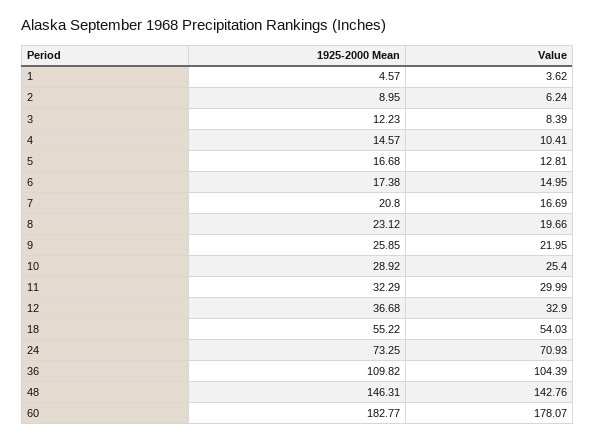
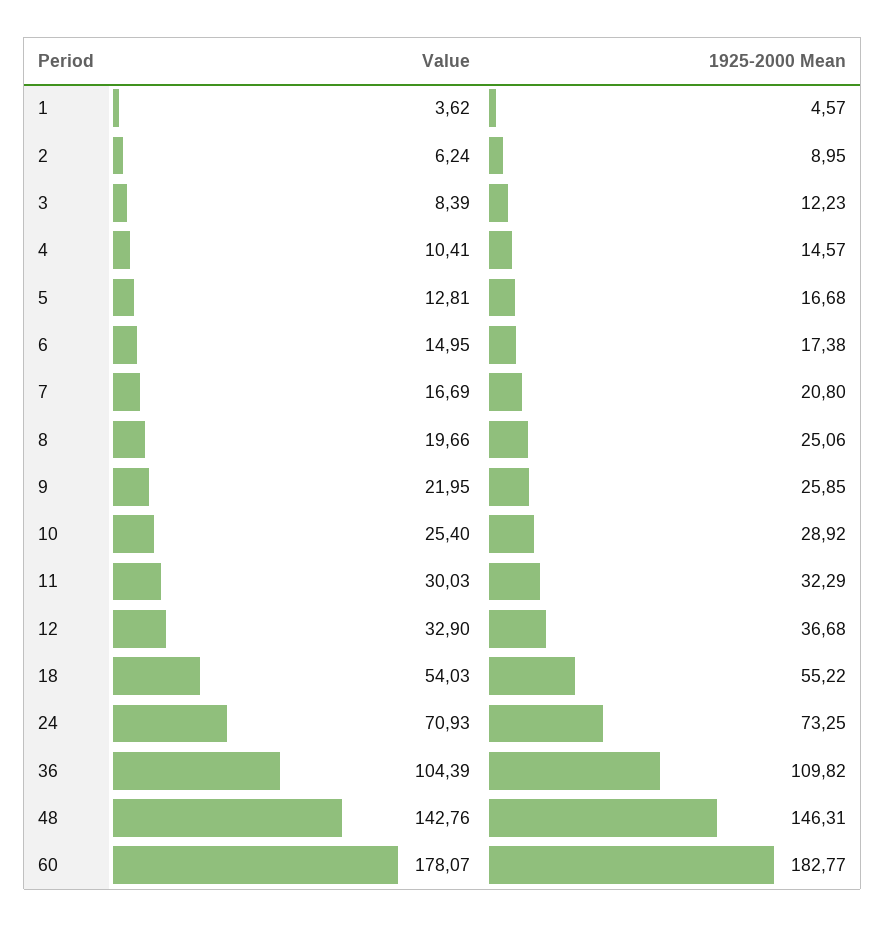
  {
    "1925-2000 Mean": {
      "1": 4.57,
      "2": 8.95,
      "3": 12.23,
      "4": 14.57,
      "5": 16.68,
      "6": 17.38,
      "7": 20.8,
-     "8": 23.12,
+     "8": 25.06,
      "9": 25.85,
      "10": 28.92,
      "11": 32.29,
      "12": 36.68,
      "18": 55.22,
      "24": 73.25,
      "36": 109.82,
      "48": 146.31,
      "60": 182.77
    },
    "Value": {
      "1": 3.62,
      "2": 6.24,
      "3": 8.39,
      "4": 10.41,
      "5": 12.81,
      "6": 14.95,
      "7": 16.69,
      "8": 19.66,
      "9": 21.95,
      "10": 25.4,
-     "11": 29.99,
+     "11": 30.03,
      "12": 32.9,
      "18": 54.03,
      "24": 70.93,
      "36": 104.39,
      "48": 142.76,
      "60": 178.07
    }
  }

